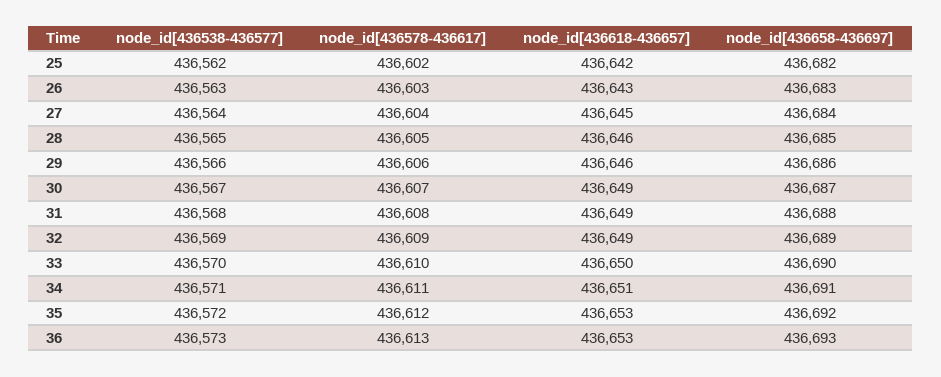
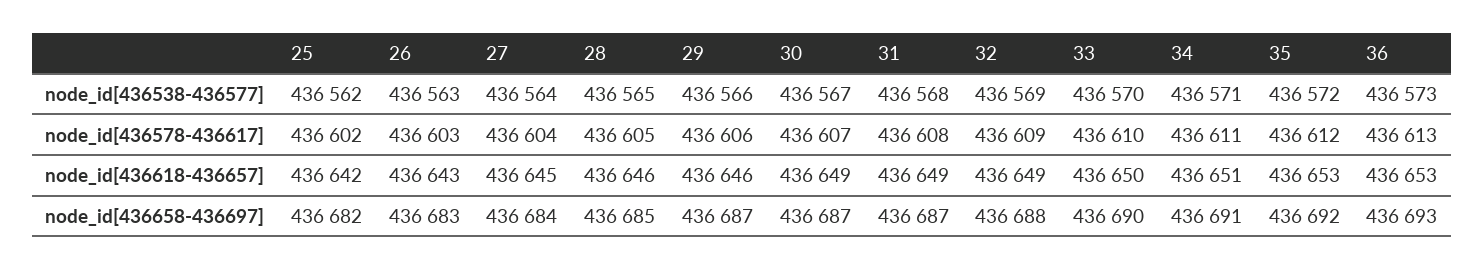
  {
    "node_id[436538-436577]": {
      "25": 436562,
      "26": 436563,
      "27": 436564,
      "28": 436565,
      "29": 436566,
      "30": 436567,
      "31": 436568,
      "32": 436569,
      "33": 436570,
      "34": 436571,
      "35": 436572,
      "36": 436573
    },
    "node_id[436578-436617]": {
      "25": 436602,
      "26": 436603,
      "27": 436604,
      "28": 436605,
      "29": 436606,
      "30": 436607,
      "31": 436608,
      "32": 436609,
      "33": 436610,
      "34": 436611,
      "35": 436612,
      "36": 436613
    },
    "node_id[436618-436657]": {
      "25": 436642,
      "26": 436643,
      "27": 436645,
      "28": 436646,
      "29": 436646,
      "30": 436649,
      "31": 436649,
      "32": 436649,
      "33": 436650,
      "34": 436651,
      "35": 436653,
      "36": 436653
    },
    "node_id[436658-436697]": {
      "25": 436682,
      "26": 436683,
      "27": 436684,
      "28": 436685,
-     "29": 436686,
+     "29": 436687,
      "30": 436687,
-     "31": 436688,
+     "31": 436687,
-     "32": 436689,
+     "32": 436688,
      "33": 436690,
      "34": 436691,
      "35": 436692,
      "36": 436693
    }
  }

